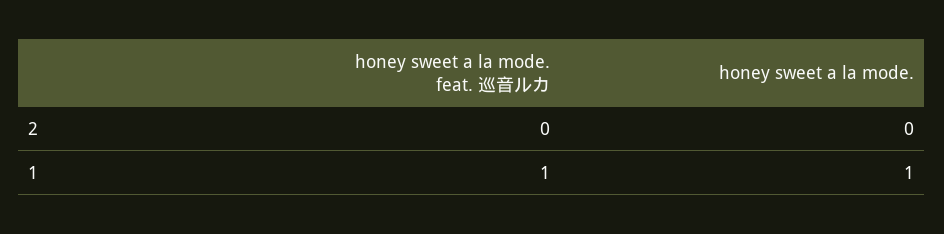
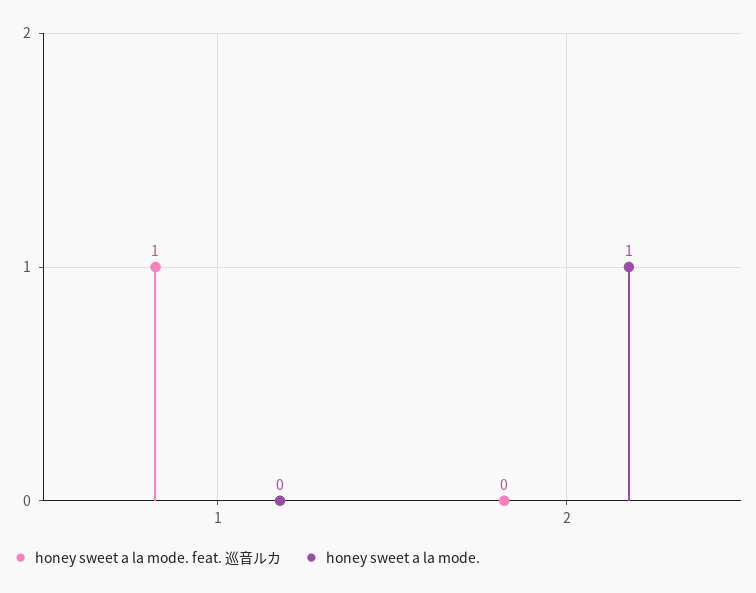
  {
    "honey sweet a la mode. feat. 巡音ルカ": {
      "2": 0,
      "1": 1
    },
    "honey sweet a la mode.": {
-     "2": 0,
+     "2": 1,
-     "1": 1
+     "1": 0
    }
  }

